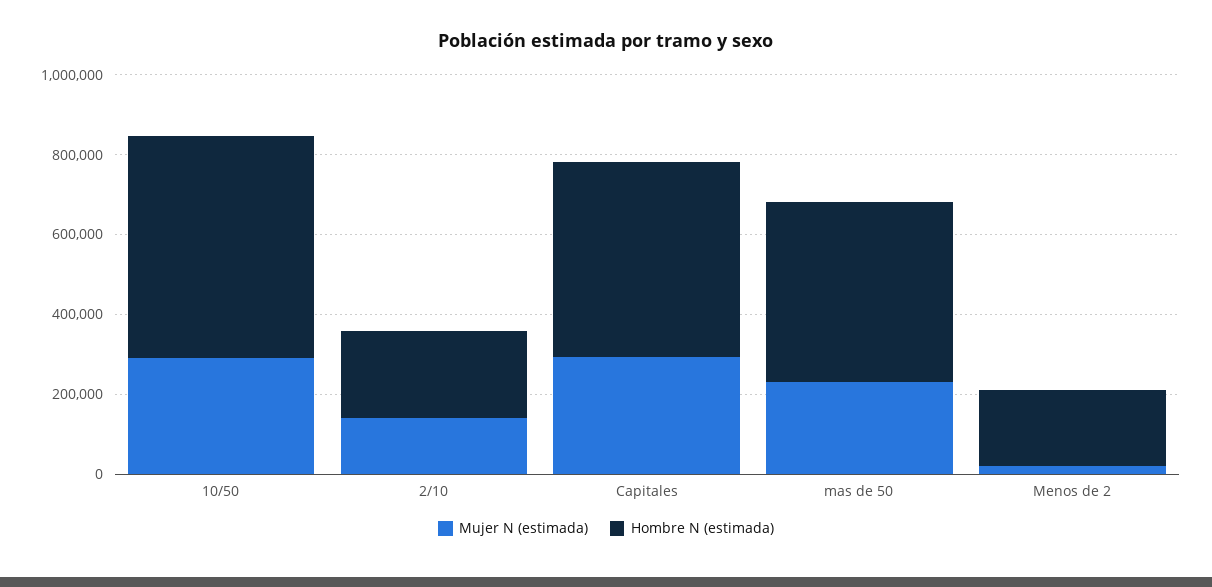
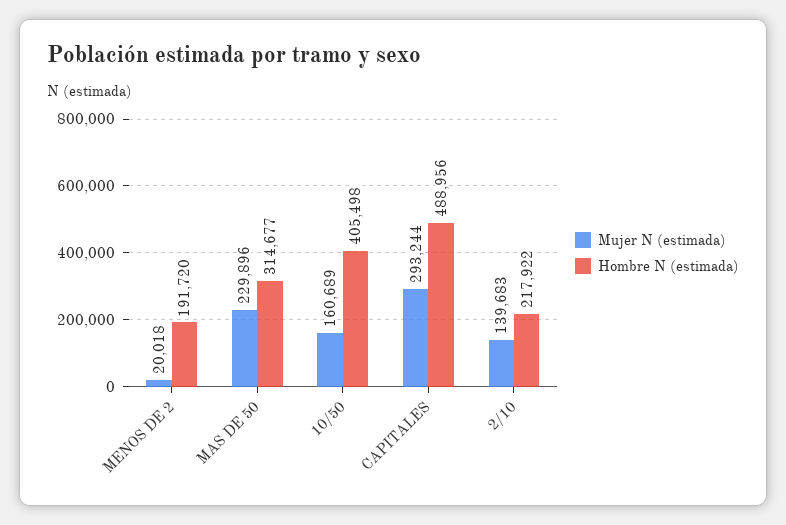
  {
    "Mujer N (estimada)": {
-     "10/50": 300000,
+     "10/50": 160689,
      "2/10": 139683,
      "Capitales": 293244,
      "mas de 50": 229896,
      "Menos de 2": 20018
    },
    "Hombre N (estimada)": {
-     "10/50": 550000,
+     "10/50": 405498,
      "2/10": 217922,
      "Capitales": 488956,
-     "mas de 50": 450000,
+     "mas de 50": 314677,
      "Menos de 2": 191720
    }
  }

